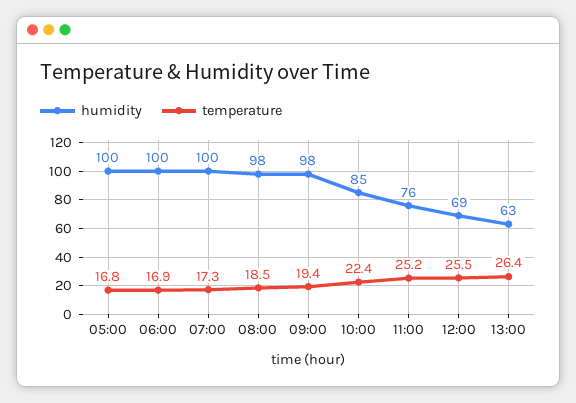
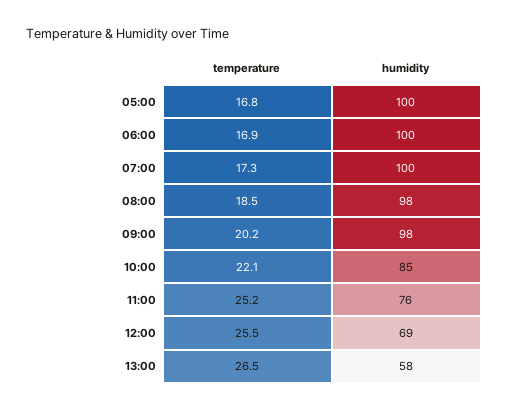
  {
    "humidity": {
      "05:00": 100,
      "06:00": 100,
      "07:00": 100,
      "08:00": 98,
      "09:00": 98,
      "10:00": 85,
      "11:00": 76,
      "12:00": 69,
-     "13:00": 63
+     "13:00": 58
    },
    "temperature": {
      "05:00": 16.8,
      "06:00": 16.9,
      "07:00": 17.3,
      "08:00": 18.5,
-     "09:00": 19.4,
+     "09:00": 20.2,
-     "10:00": 22.4,
+     "10:00": 22.1,
      "11:00": 25.2,
      "12:00": 25.5,
-     "13:00": 26.4
+     "13:00": 26.5
    }
  }

